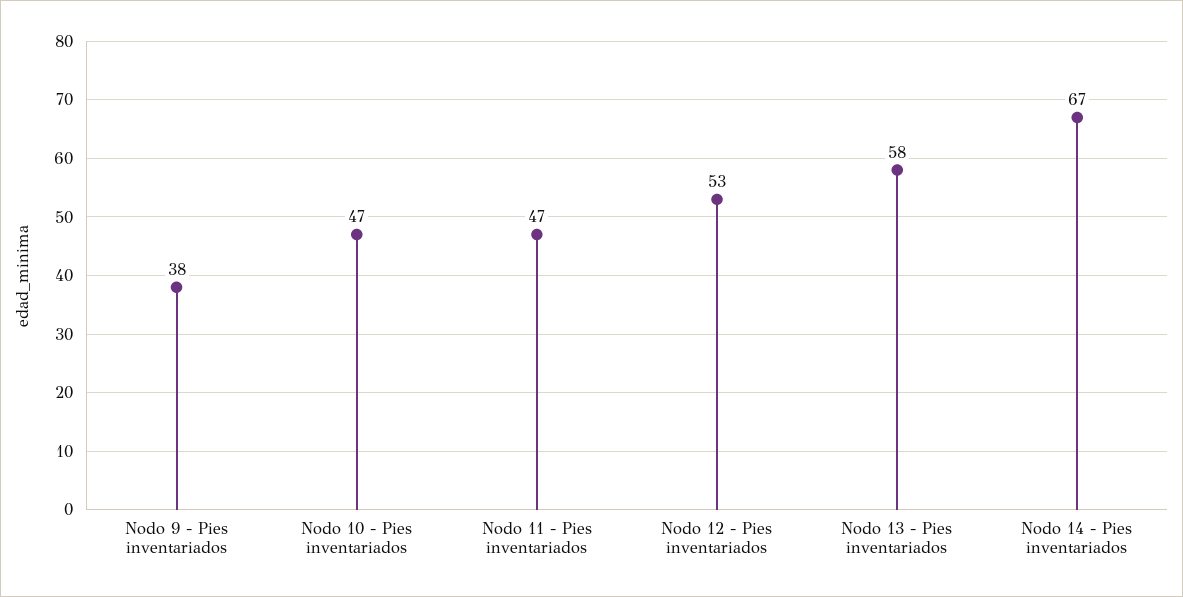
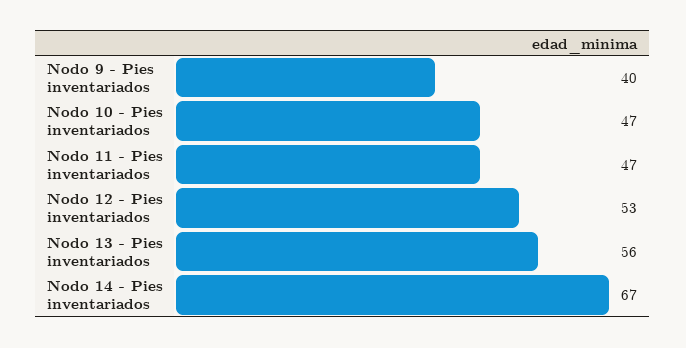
  {
-   "Nodo 9 - Pies inventariados": 38,
+   "Nodo 9 - Pies inventariados": 40,
    "Nodo 10 - Pies inventariados": 47,
    "Nodo 11 - Pies inventariados": 47,
    "Nodo 12 - Pies inventariados": 53,
-   "Nodo 13 - Pies inventariados": 58,
+   "Nodo 13 - Pies inventariados": 56,
    "Nodo 14 - Pies inventariados": 67
  }

